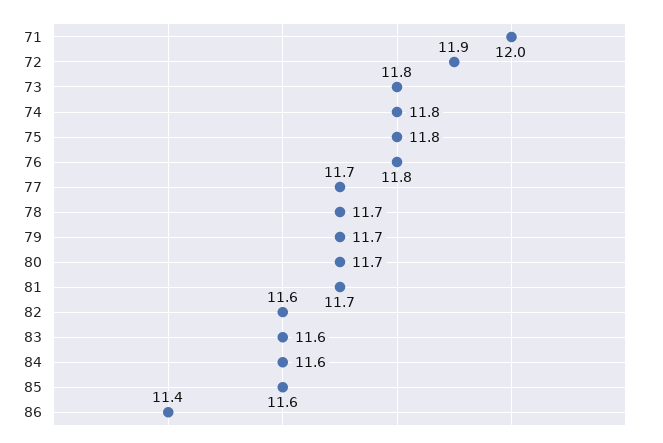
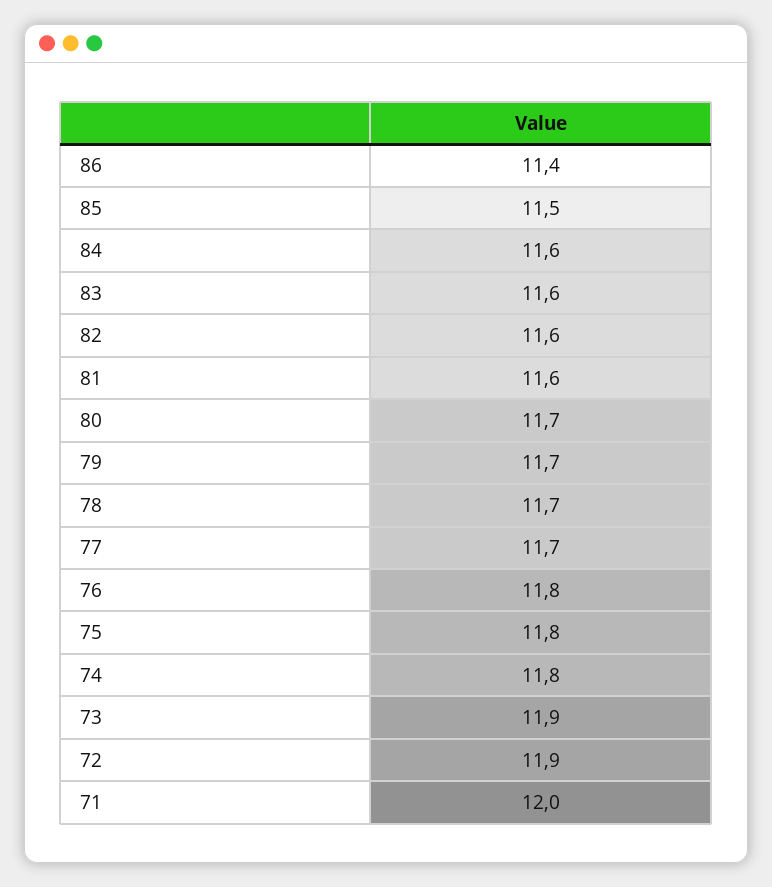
  {
    "71": 12,
    "72": 11.9,
-   "73": 11.8,
+   "73": 11.9,
    "74": 11.8,
    "75": 11.8,
    "76": 11.8,
    "77": 11.7,
    "78": 11.7,
    "79": 11.7,
    "80": 11.7,
-   "81": 11.7,
+   "81": 11.6,
    "82": 11.6,
    "83": 11.6,
    "84": 11.6,
-   "85": 11.6,
+   "85": 11.5,
    "86": 11.4
  }

